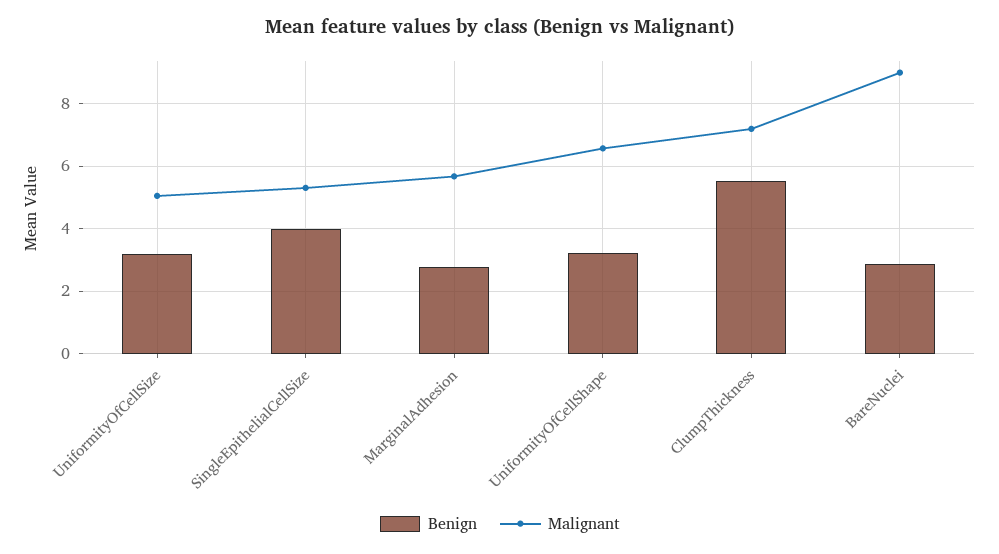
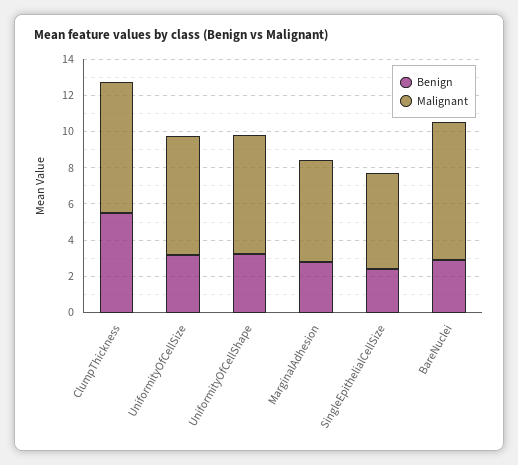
  {
    "Benign": {
      "UniformityOfCellSize": 3.2,
-     "SingleEpithelialCellSize": 4,
+     "SingleEpithelialCellSize": 2.5,
      "MarginalAdhesion": 2.8,
      "UniformityOfCellShape": 3.2,
      "ClumpThickness": 5.6,
      "BareNuclei": 2.8
    },
    "Malignant": {
-     "UniformityOfCellSize": 5,
+     "UniformityOfCellSize": 6.5,
      "SingleEpithelialCellSize": 5.4,
      "MarginalAdhesion": 5.6,
      "UniformityOfCellShape": 6.6,
      "ClumpThickness": 7.2,
-     "BareNuclei": 9
+     "BareNuclei": 7.5
    }
  }

